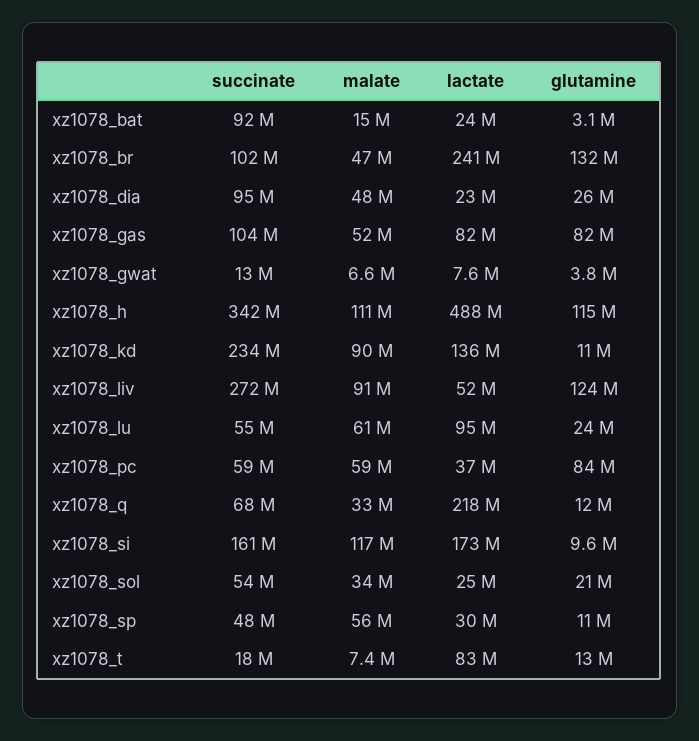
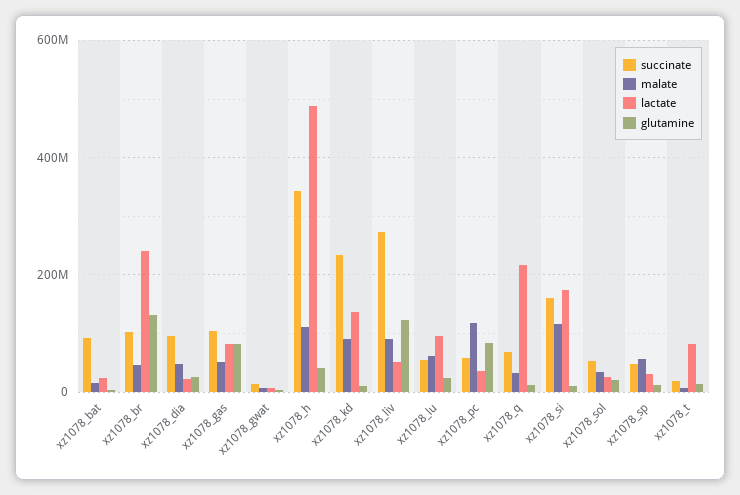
  {
    "succinate": {
      "xz1078_bat": 92000000,
      "xz1078_br": 102000000,
      "xz1078_dia": 95000000,
      "xz1078_gas": 104000000,
      "xz1078_gwat": 13000000,
      "xz1078_h": 342000000,
      "xz1078_kd": 234000000,
      "xz1078_liv": 272000000,
      "xz1078_lu": 55000000,
      "xz1078_pc": 59000000,
      "xz1078_q": 68000000,
      "xz1078_si": 161000000,
      "xz1078_sol": 54000000,
      "xz1078_sp": 48000000,
      "xz1078_t": 18000000
    },
    "malate": {
      "xz1078_bat": 15000000,
      "xz1078_br": 47000000,
      "xz1078_dia": 48000000,
      "xz1078_gas": 52000000,
      "xz1078_gwat": 6600000,
      "xz1078_h": 111000000,
      "xz1078_kd": 90000000,
      "xz1078_liv": 91000000,
      "xz1078_lu": 61000000,
-     "xz1078_pc": 59000000,
+     "xz1078_pc": 120000000,
      "xz1078_q": 33000000,
      "xz1078_si": 117000000,
      "xz1078_sol": 34000000,
      "xz1078_sp": 56000000,
      "xz1078_t": 7400000
    },
    "lactate": {
      "xz1078_bat": 24000000,
      "xz1078_br": 241000000,
      "xz1078_dia": 23000000,
      "xz1078_gas": 82000000,
      "xz1078_gwat": 7600000,
      "xz1078_h": 488000000,
      "xz1078_kd": 136000000,
      "xz1078_liv": 52000000,
      "xz1078_lu": 95000000,
      "xz1078_pc": 37000000,
      "xz1078_q": 218000000,
      "xz1078_si": 173000000,
      "xz1078_sol": 25000000,
      "xz1078_sp": 30000000,
      "xz1078_t": 83000000
    },
    "glutamine": {
      "xz1078_bat": 3100000,
      "xz1078_br": 132000000,
      "xz1078_dia": 26000000,
      "xz1078_gas": 82000000,
      "xz1078_gwat": 3800000,
-     "xz1078_h": 115000000,
+     "xz1078_h": 40000000,
      "xz1078_kd": 11000000,
      "xz1078_liv": 124000000,
      "xz1078_lu": 24000000,
      "xz1078_pc": 84000000,
      "xz1078_q": 12000000,
      "xz1078_si": 9600000,
      "xz1078_sol": 21000000,
      "xz1078_sp": 11000000,
      "xz1078_t": 13000000
    }
  }

